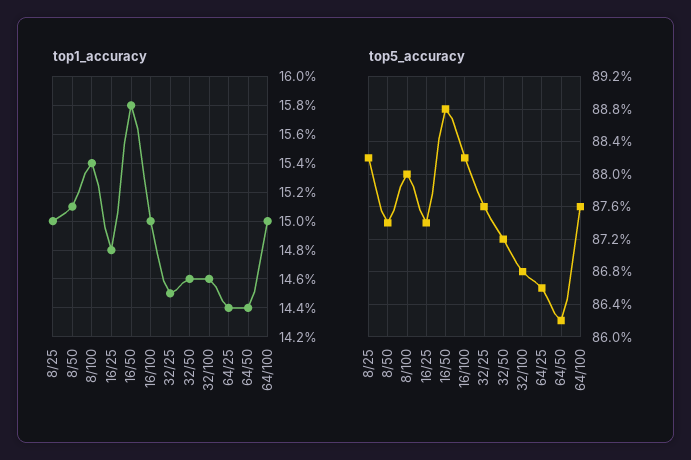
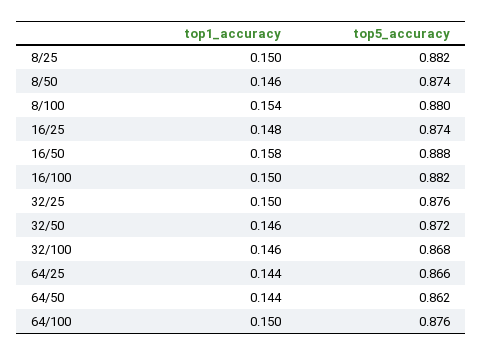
  {
    "top1_accuracy": {
      "8/25": 0.15,
-     "8/50": 0.151,
+     "8/50": 0.146,
      "8/100": 0.154,
      "16/25": 0.148,
      "16/50": 0.158,
      "16/100": 0.15,
-     "32/25": 0.145,
+     "32/25": 0.15,
      "32/50": 0.146,
      "32/100": 0.146,
      "64/25": 0.144,
      "64/50": 0.144,
      "64/100": 0.15
    },
    "top5_accuracy": {
      "8/25": 0.882,
      "8/50": 0.874,
      "8/100": 0.88,
      "16/25": 0.874,
      "16/50": 0.888,
      "16/100": 0.882,
      "32/25": 0.876,
      "32/50": 0.872,
      "32/100": 0.868,
      "64/25": 0.866,
      "64/50": 0.862,
      "64/100": 0.876
    }
  }

